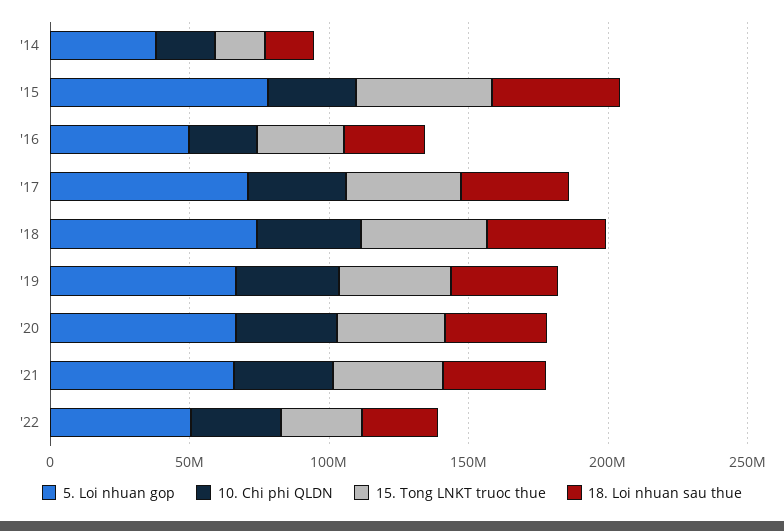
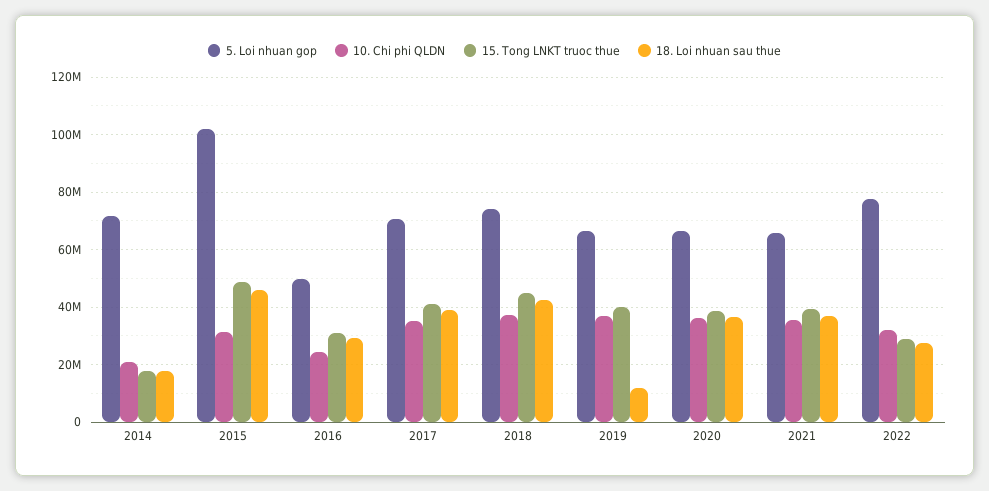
  {
    "5. Loi nhuan gop": {
-     "'14": 40000000,
+     "'14": 72500000,
-     "'15": 80000000,
+     "'15": 102500000,
      "'16": 50000000,
      "'17": 70000000,
      "'18": 75000000,
      "'19": 67500000,
      "'20": 67500000,
      "'21": 65000000,
-     "'22": 50000000
+     "'22": 77500000
    },
    "10. Chi phi QLDN": {
      "'14": 20000000,
      "'15": 32500000,
      "'16": 25000000,
      "'17": 35000000,
      "'18": 37500000,
      "'19": 37500000,
      "'20": 35000000,
      "'21": 35000000,
      "'22": 32500000
    },
    "15. Tong LNKT truoc thue": {
      "'14": 17500000,
      "'15": 47500000,
      "'16": 30000000,
      "'17": 40000000,
      "'18": 45000000,
      "'19": 40000000,
      "'20": 37500000,
      "'21": 40000000,
      "'22": 30000000
    },
    "18. Loi nhuan sau thue": {
      "'14": 17500000,
      "'15": 45000000,
      "'16": 30000000,
      "'17": 40000000,
      "'18": 42500000,
-     "'19": 40000000,
+     "'19": 12500000,
      "'20": 37500000,
      "'21": 37500000,
      "'22": 27500000
    }
  }

